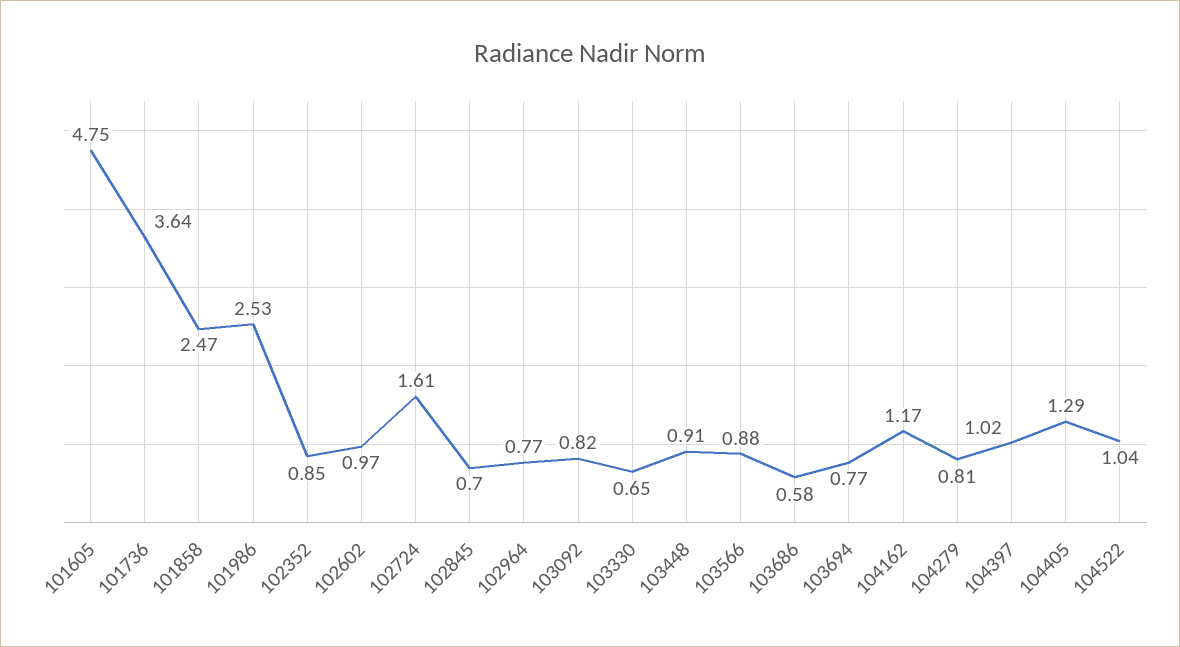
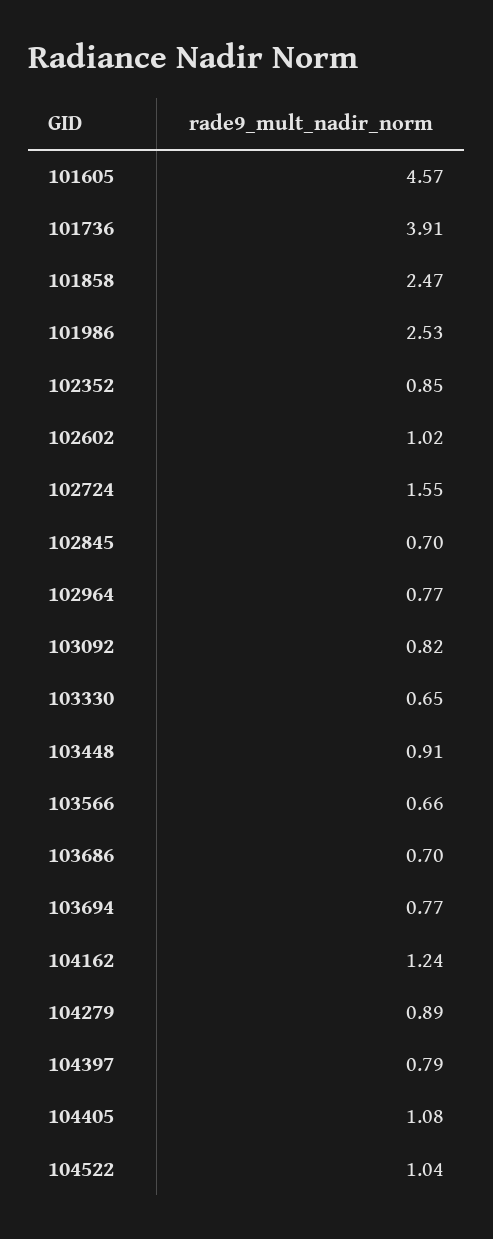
  {
-   "101605": 4.75,
+   "101605": 4.57,
-   "101736": 3.64,
+   "101736": 3.91,
    "101858": 2.47,
    "101986": 2.53,
    "102352": 0.85,
-   "102602": 0.97,
+   "102602": 1.02,
-   "102724": 1.61,
+   "102724": 1.55,
    "102845": 0.7,
    "102964": 0.77,
    "103092": 0.82,
    "103330": 0.65,
    "103448": 0.91,
-   "103566": 0.88,
+   "103566": 0.66,
-   "103686": 0.58,
+   "103686": 0.7,
    "103694": 0.77,
-   "104162": 1.17,
+   "104162": 1.24,
-   "104279": 0.81,
+   "104279": 0.89,
-   "104397": 1.02,
+   "104397": 0.79,
-   "104405": 1.29,
+   "104405": 1.08,
    "104522": 1.04
  }

